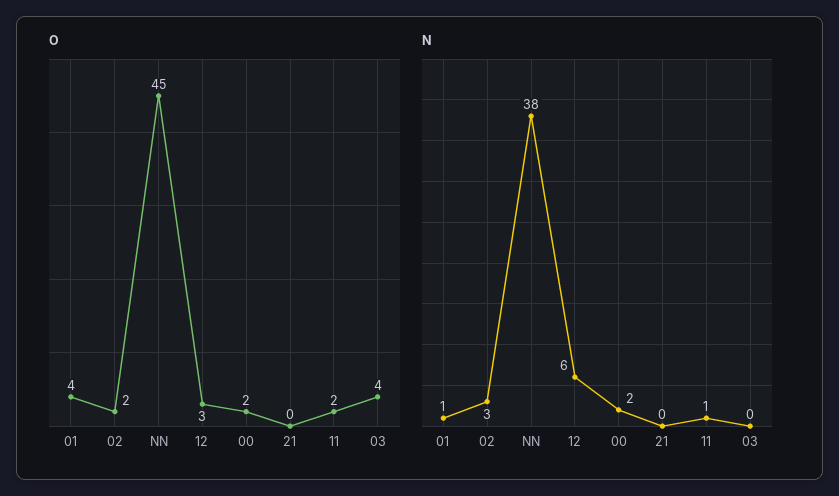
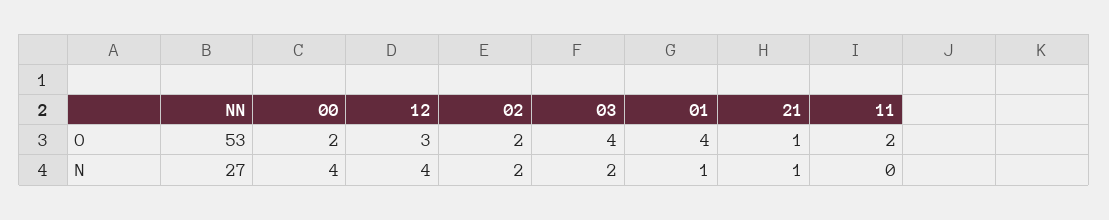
  {
    "O": {
      "01": 4,
      "02": 2,
-     "NN": 45,
+     "NN": 53,
      "12": 3,
      "00": 2,
-     "21": 0,
+     "21": 1,
      "11": 2,
      "03": 4
    },
    "N": {
      "01": 1,
-     "02": 3,
+     "02": 2,
-     "NN": 38,
+     "NN": 27,
-     "12": 6,
+     "12": 4,
-     "00": 2,
+     "00": 4,
-     "21": 0,
+     "21": 1,
-     "11": 1,
+     "11": 0,
-     "03": 0
+     "03": 2
    }
  }

